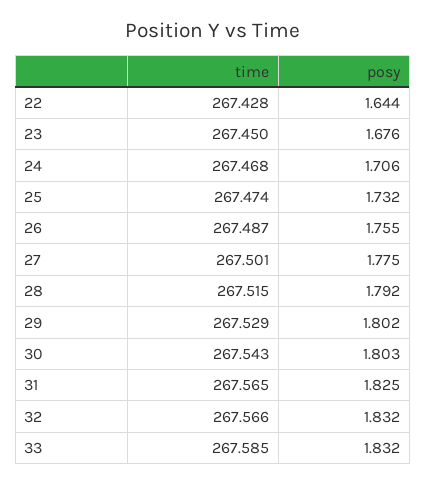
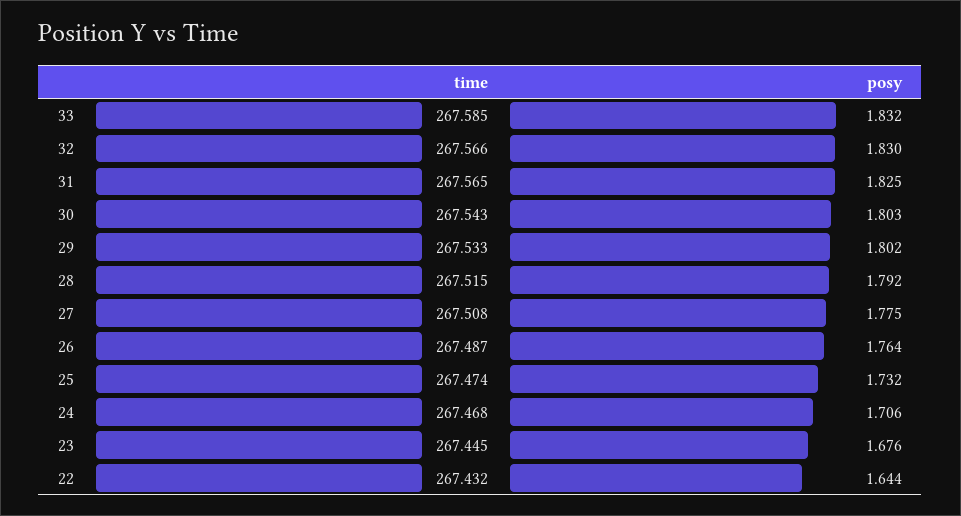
  {
    "time": {
-     "22": 267.428,
+     "22": 267.432,
-     "23": 267.45,
+     "23": 267.445,
      "24": 267.468,
      "25": 267.474,
      "26": 267.487,
-     "27": 267.501,
+     "27": 267.508,
      "28": 267.515,
-     "29": 267.529,
+     "29": 267.533,
      "30": 267.543,
      "31": 267.565,
      "32": 267.566,
      "33": 267.585
    },
    "posy": {
      "22": 1.644,
      "23": 1.676,
      "24": 1.706,
      "25": 1.732,
-     "26": 1.755,
+     "26": 1.764,
      "27": 1.775,
      "28": 1.792,
      "29": 1.802,
      "30": 1.803,
      "31": 1.825,
-     "32": 1.832,
+     "32": 1.83,
      "33": 1.832
    }
  }

